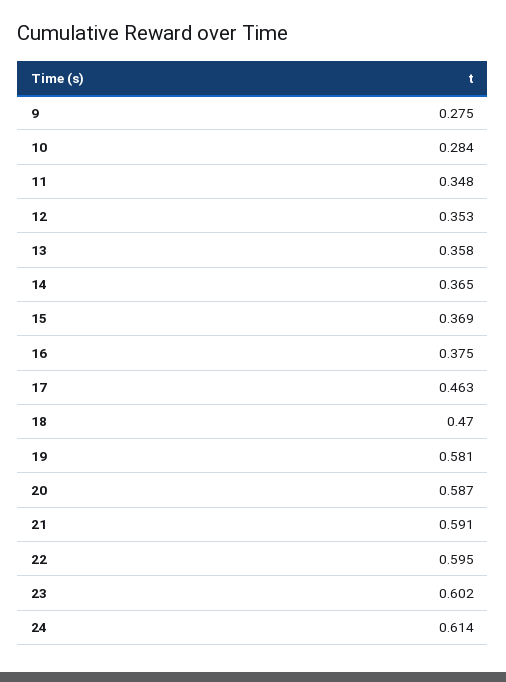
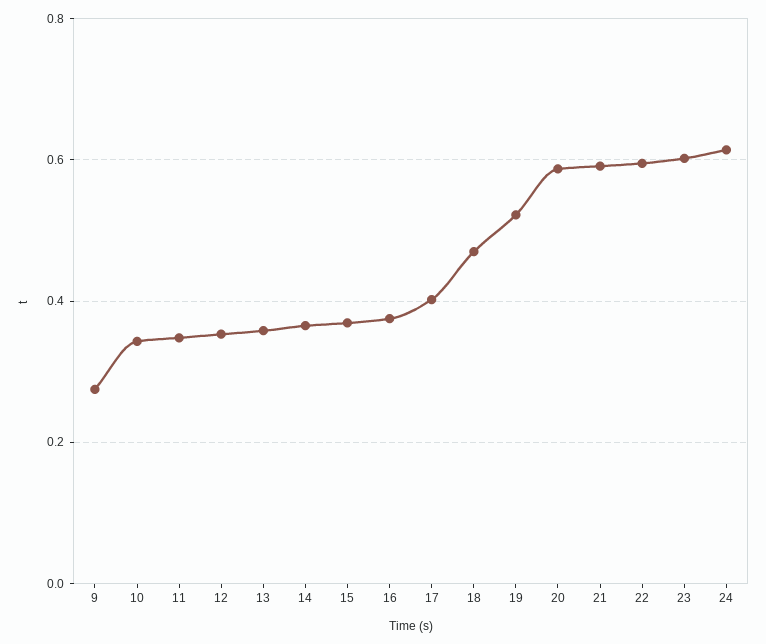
  {
    "9": 0.275,
-   "10": 0.284,
+   "10": 0.34,
    "11": 0.348,
    "12": 0.353,
    "13": 0.358,
    "14": 0.365,
    "15": 0.369,
    "16": 0.375,
-   "17": 0.463,
+   "17": 0.4,
    "18": 0.47,
-   "19": 0.581,
+   "19": 0.52,
    "20": 0.587,
    "21": 0.591,
    "22": 0.595,
    "23": 0.602,
    "24": 0.614
  }

